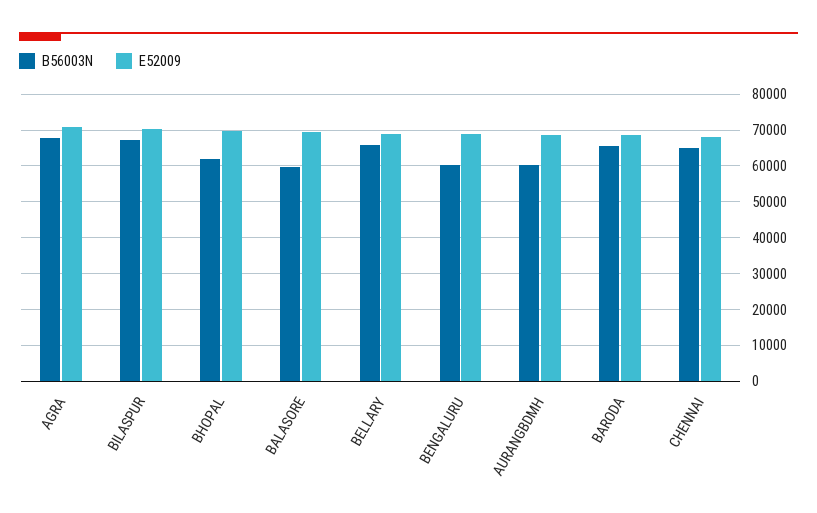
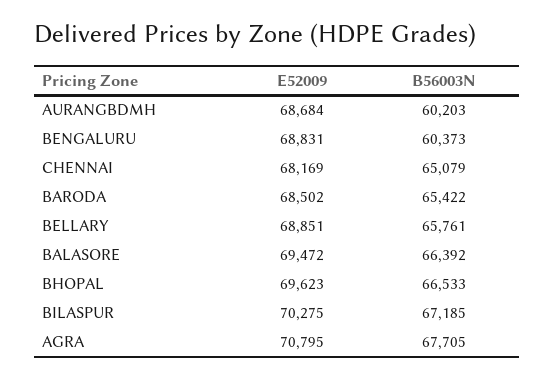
  {
    "B56003N": {
      "AGRA": 67705,
      "BILASPUR": 67185,
-     "BHOPAL": 62000,
+     "BHOPAL": 66533,
-     "BALASORE": 60000,
+     "BALASORE": 66392,
      "BELLARY": 65761,
      "BENGALURU": 60373,
      "AURANGBDMH": 60203,
      "BARODA": 65422,
      "CHENNAI": 65079
    },
    "E52009": {
      "AGRA": 70795,
      "BILASPUR": 70275,
      "BHOPAL": 69623,
      "BALASORE": 69472,
      "BELLARY": 68851,
      "BENGALURU": 68831,
      "AURANGBDMH": 68684,
      "BARODA": 68502,
      "CHENNAI": 68169
    }
  }

